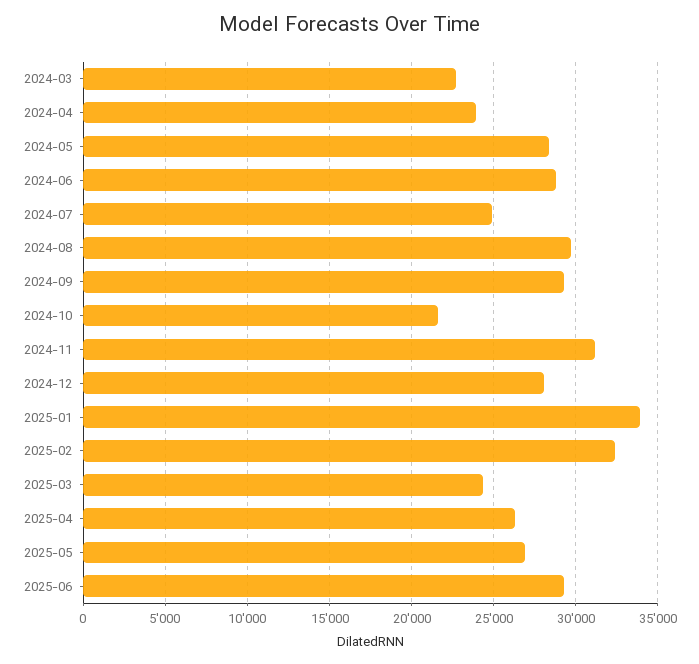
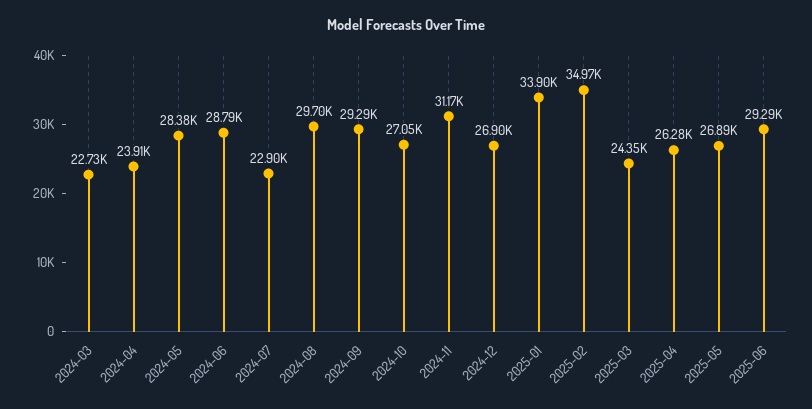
  {
    "2024-03": 22730,
    "2024-04": 23910,
    "2024-05": 28380,
    "2024-06": 28790,
-   "2024-07": 25000,
+   "2024-07": 22900,
    "2024-08": 29700,
    "2024-09": 29290,
-   "2024-10": 21500,
+   "2024-10": 27050,
    "2024-11": 31170,
-   "2024-12": 28000,
+   "2024-12": 26900,
    "2025-01": 33900,
-   "2025-02": 32500,
+   "2025-02": 34970,
    "2025-03": 24350,
    "2025-04": 26280,
    "2025-05": 26890,
    "2025-06": 29290
  }

